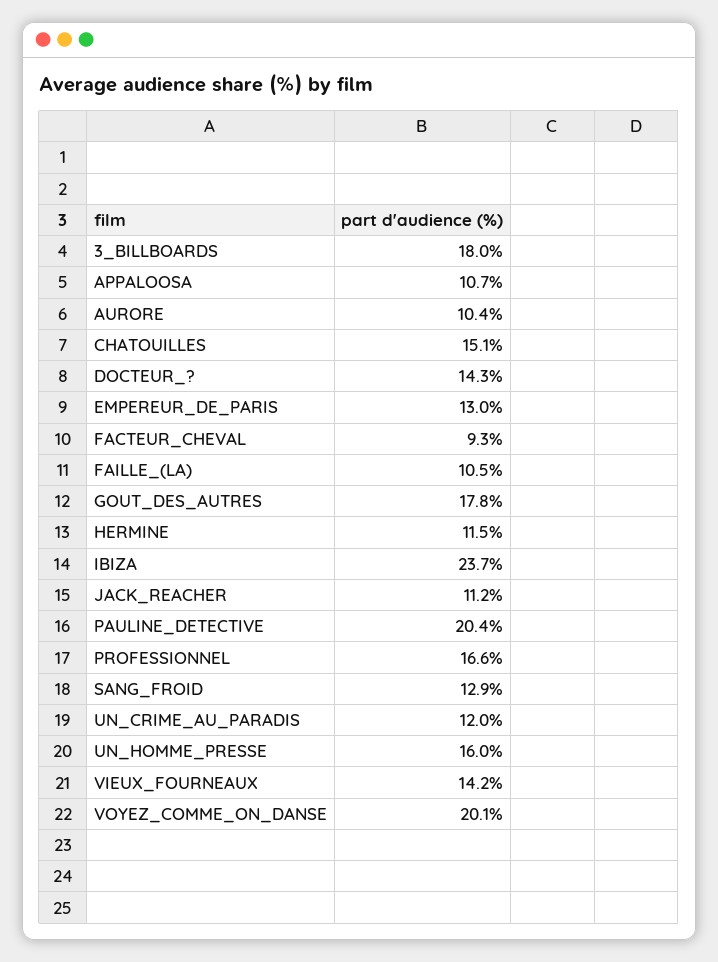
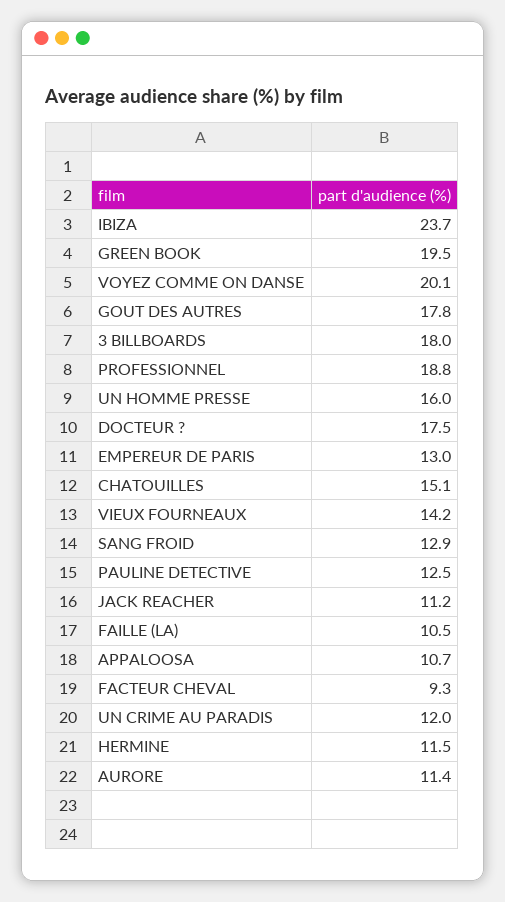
  {
    "3_BILLBOARDS": 18,
    "APPALOOSA": 10.7,
-   "AURORE": 10.4,
+   "AURORE": 11.4,
    "CHATOUILLES": 15.1,
-   "DOCTEUR_?": 14.3,
+   "DOCTEUR_?": 17.5,
    "EMPEREUR_DE_PARIS": 13,
    "FACTEUR_CHEVAL": 9.3,
    "FAILLE_(LA)": 10.5,
    "GOUT_DES_AUTRES": 17.8,
    "HERMINE": 11.5,
    "IBIZA": 23.7,
    "JACK_REACHER": 11.2,
-   "PAULINE_DETECTIVE": 20.4,
+   "PAULINE_DETECTIVE": 12.5,
-   "PROFESSIONNEL": 16.6,
+   "PROFESSIONNEL": 18.8,
    "SANG_FROID": 12.9,
    "UN_CRIME_AU_PARADIS": 12,
    "UN_HOMME_PRESSE": 16,
    "VIEUX_FOURNEAUX": 14.2,
-   "VOYEZ_COMME_ON_DANSE": 20.1
+   "VOYEZ_COMME_ON_DANSE": 20.1,
+   "GREEN BOOK": 19.5
  }

